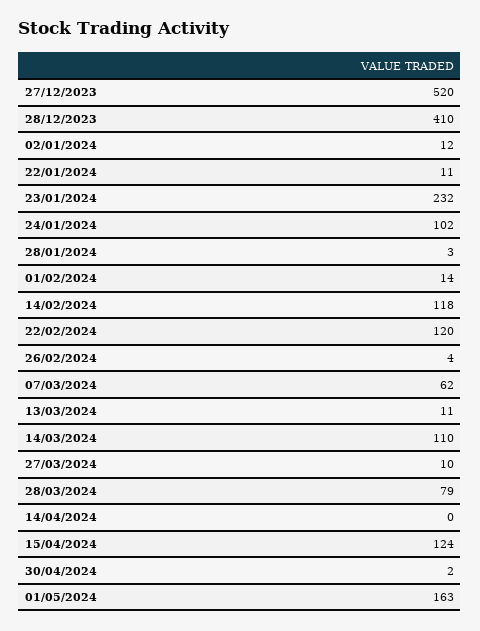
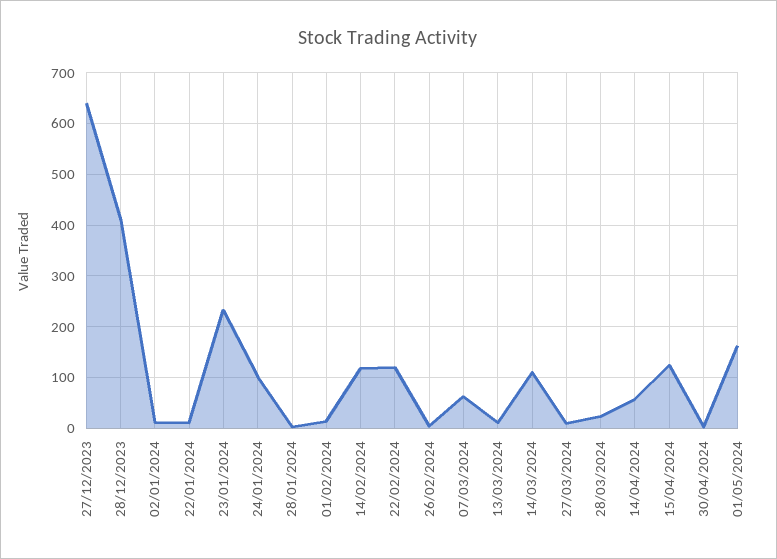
  {
-   "27/12/2023": 520,
+   "27/12/2023": 640,
    "28/12/2023": 410,
    "02/01/2024": 12,
    "22/01/2024": 11,
    "23/01/2024": 232,
    "24/01/2024": 102,
    "28/01/2024": 3,
    "01/02/2024": 14,
    "14/02/2024": 118,
    "22/02/2024": 120,
    "26/02/2024": 4,
    "07/03/2024": 62,
    "13/03/2024": 11,
    "14/03/2024": 110,
    "27/03/2024": 10,
-   "28/03/2024": 79,
+   "28/03/2024": 20,
-   "14/04/2024": 0,
+   "14/04/2024": 60,
    "15/04/2024": 124,
    "30/04/2024": 2,
    "01/05/2024": 163
  }

